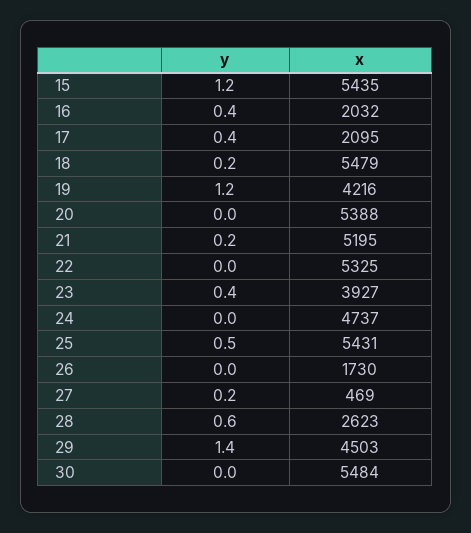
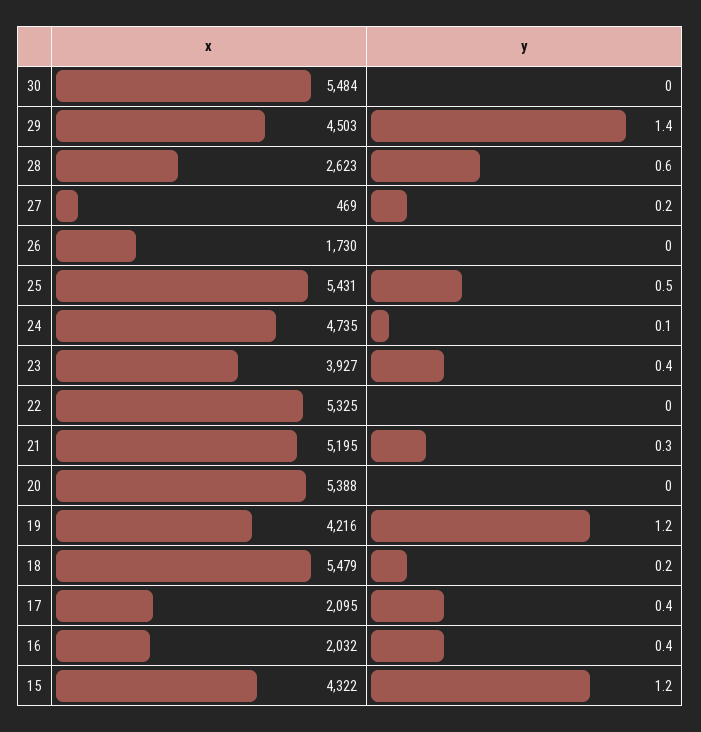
  {
    "y": {
      "15": 1.2,
      "16": 0.4,
      "17": 0.4,
      "18": 0.2,
      "19": 1.2,
      "20": 0,
-     "21": 0.2,
+     "21": 0.3,
      "22": 0,
      "23": 0.4,
-     "24": 0,
+     "24": 0.1,
      "25": 0.5,
      "26": 0,
      "27": 0.2,
      "28": 0.6,
      "29": 1.4,
      "30": 0
    },
    "x": {
-     "15": 5435,
+     "15": 4322,
      "16": 2032,
      "17": 2095,
      "18": 5479,
      "19": 4216,
      "20": 5388,
      "21": 5195,
      "22": 5325,
      "23": 3927,
-     "24": 4737,
+     "24": 4735,
      "25": 5431,
      "26": 1730,
      "27": 469,
      "28": 2623,
      "29": 4503,
      "30": 5484
    }
  }

